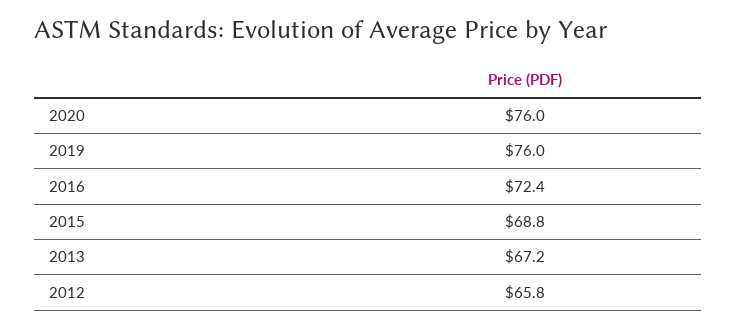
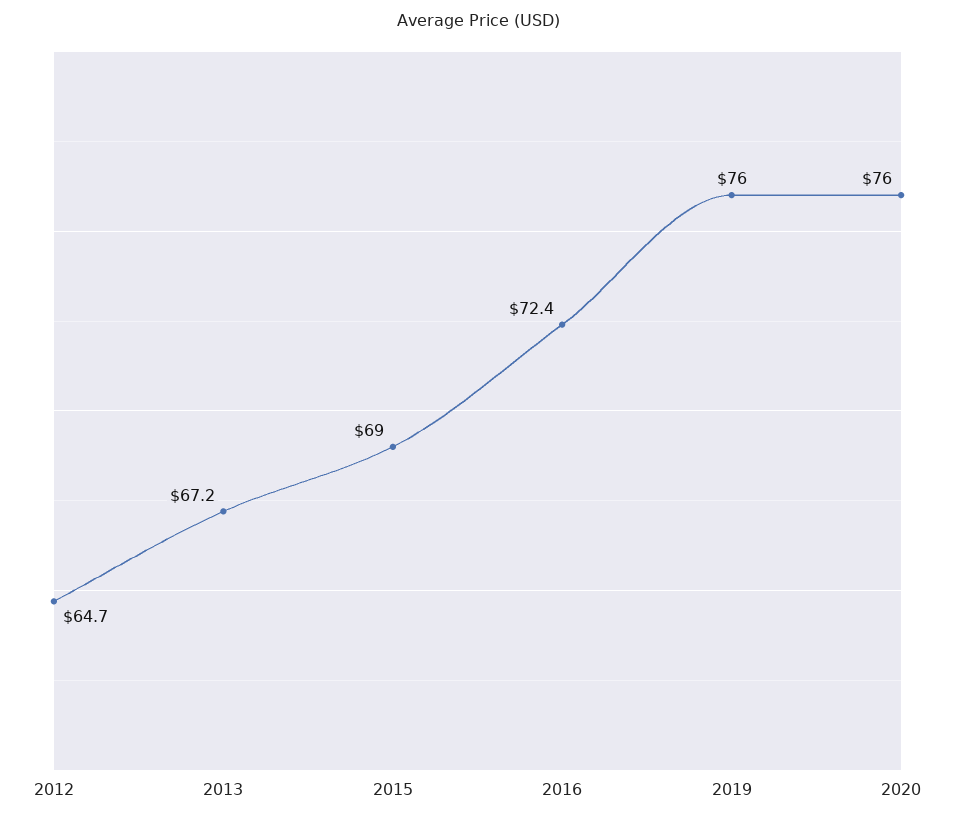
  {
    "2020": 76,
    "2019": 76,
    "2016": 72.4,
-   "2015": 68.8,
+   "2015": 69,
    "2013": 67.2,
-   "2012": 65.8
+   "2012": 64.7
  }

